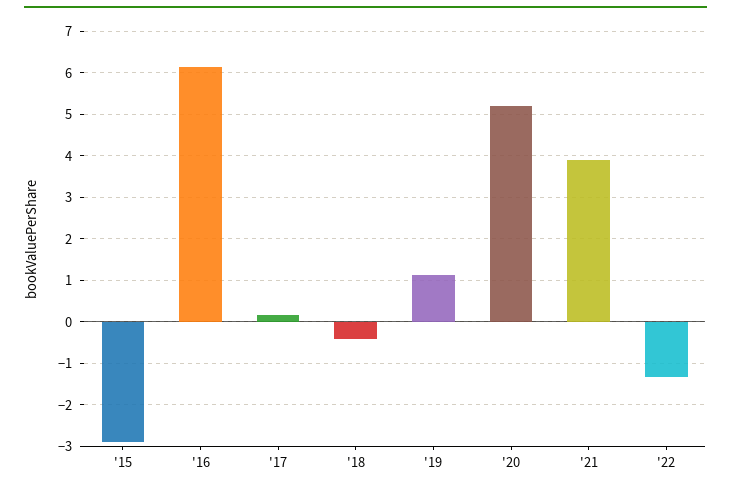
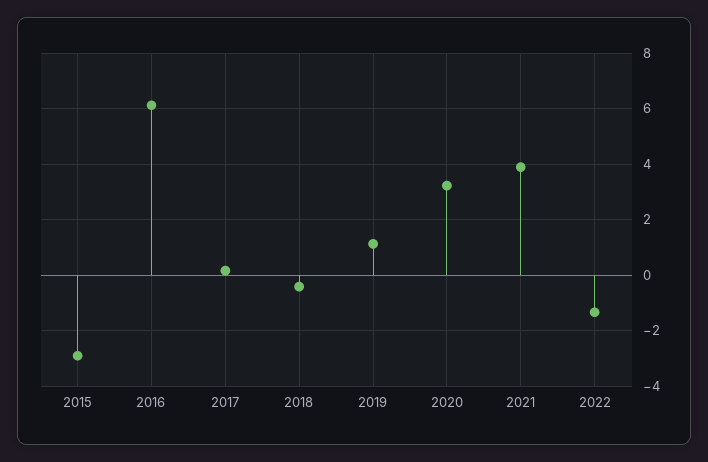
  {
    "'15": -3,
    "'16": 6.2,
    "'17": 0.2,
    "'18": -0.4,
    "'19": 1.2,
-   "'20": 5.2,
+   "'20": 3.25,
    "'21": 3.8,
    "'22": -1.4
  }

